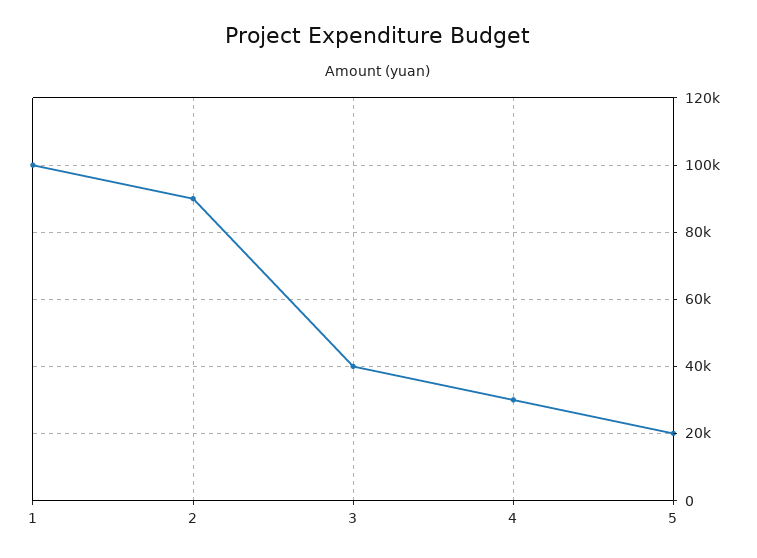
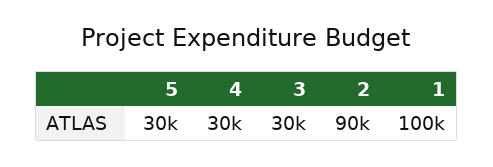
  {
    "1": 100000,
    "2": 90000,
-   "3": 40000,
+   "3": 30000,
    "4": 30000,
-   "5": 20000
+   "5": 30000
  }

